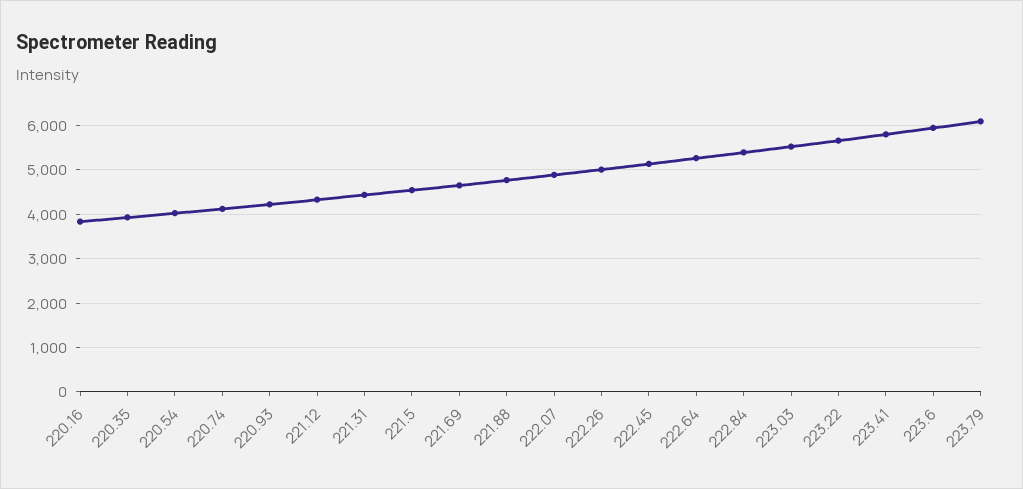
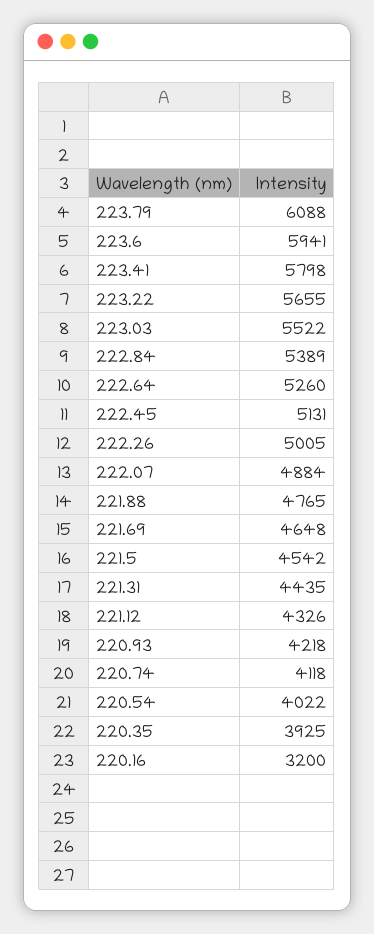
  {
-   "220.16": 3800,
+   "220.16": 3200,
    "220.35": 3925,
    "220.54": 4022,
    "220.74": 4118,
    "220.93": 4218,
    "221.12": 4326,
    "221.31": 4435,
    "221.5": 4542,
    "221.69": 4648,
    "221.88": 4765,
    "222.07": 4884,
    "222.26": 5005,
    "222.45": 5131,
    "222.64": 5260,
    "222.84": 5389,
    "223.03": 5522,
    "223.22": 5655,
    "223.41": 5798,
    "223.6": 5941,
    "223.79": 6088
  }

